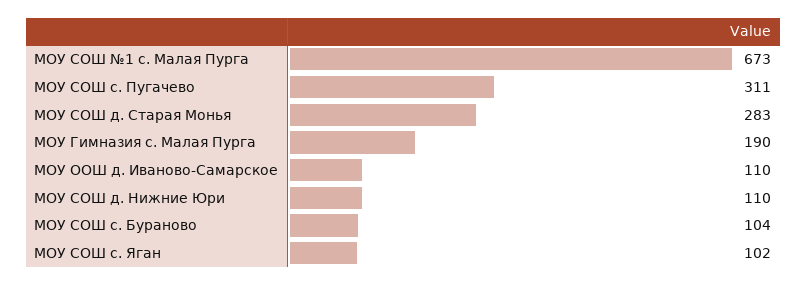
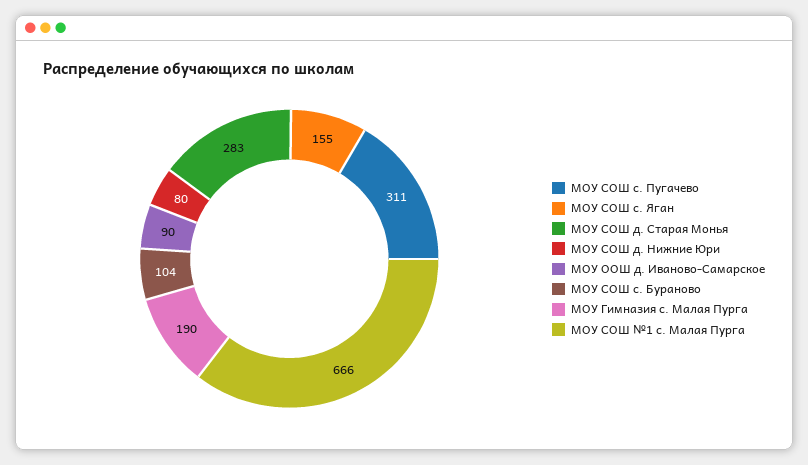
  {
-   "МОУ СОШ №1 с. Малая Пурга": 673,
+   "МОУ СОШ №1 с. Малая Пурга": 666,
    "МОУ СОШ с. Пугачево": 311,
    "МОУ СОШ д. Старая Монья": 283,
    "МОУ Гимназия с. Малая Пурга": 190,
-   "МОУ ООШ д. Иваново-Самарское": 110,
+   "МОУ ООШ д. Иваново-Самарское": 90,
-   "МОУ СОШ д. Нижние Юри": 110,
+   "МОУ СОШ д. Нижние Юри": 80,
    "МОУ СОШ с. Бураново": 104,
-   "МОУ СОШ с. Яган": 102
+   "МОУ СОШ с. Яган": 155
  }

